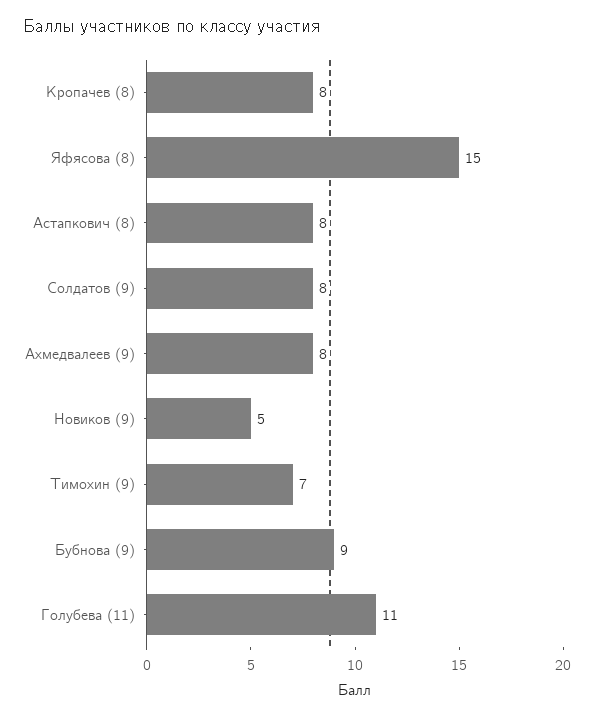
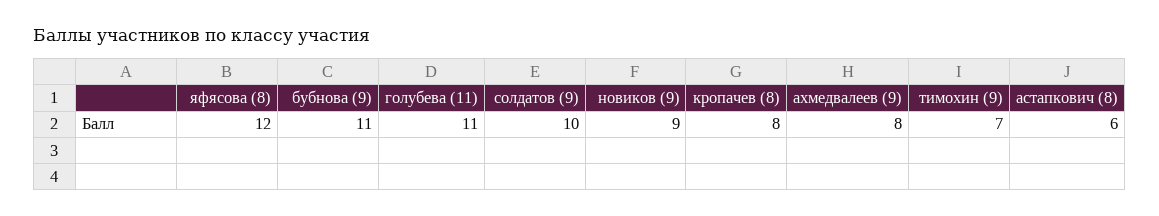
  {
    "Кропачев (8)": 8,
-   "Яфясова (8)": 15,
+   "Яфясова (8)": 12,
-   "Астапкович (8)": 8,
+   "Астапкович (8)": 6,
-   "Солдатов (9)": 8,
+   "Солдатов (9)": 10,
    "Ахмедвалеев (9)": 8,
-   "Новиков (9)": 5,
+   "Новиков (9)": 9,
    "Тимохин (9)": 7,
-   "Бубнова (9)": 9,
+   "Бубнова (9)": 11,
    "Голубева (11)": 11
  }

